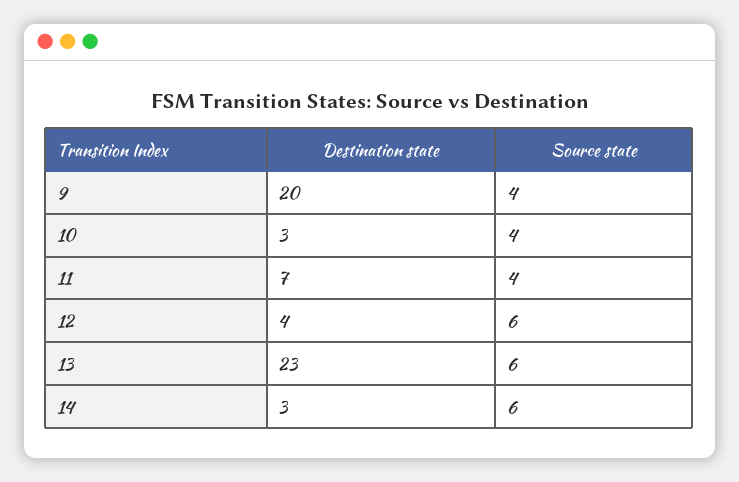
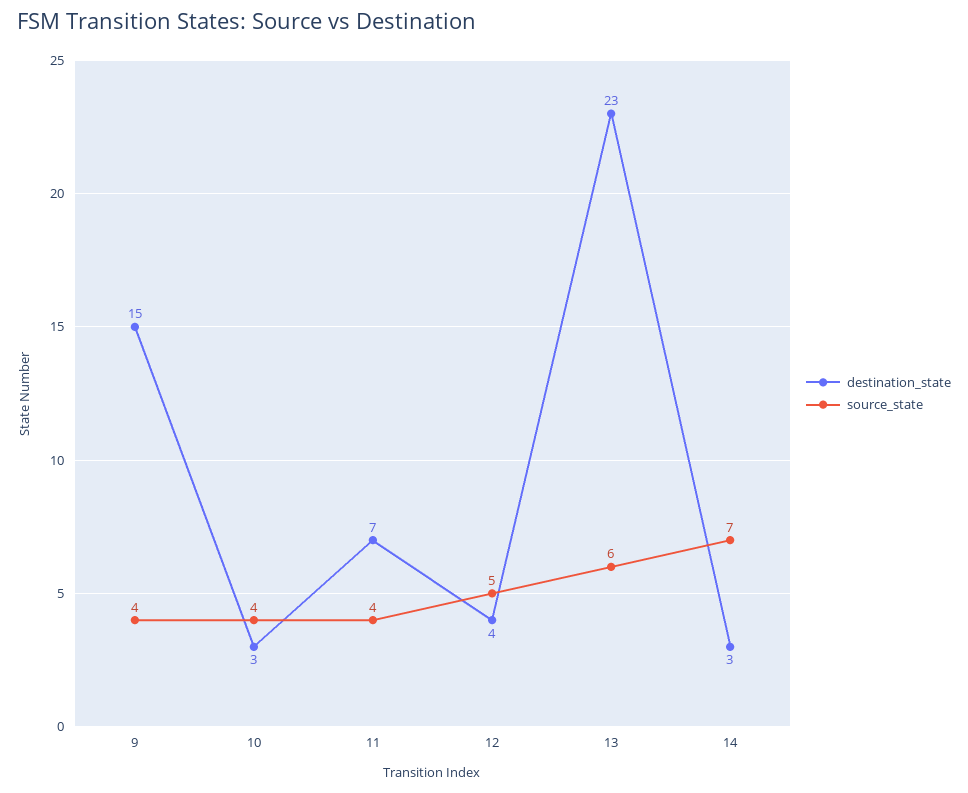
  {
    "Destination state": {
-     "9": 20,
+     "9": 15,
      "10": 3,
      "11": 7,
      "12": 4,
      "13": 23,
      "14": 3
    },
    "Source state": {
      "9": 4,
      "10": 4,
      "11": 4,
-     "12": 6,
+     "12": 5,
      "13": 6,
-     "14": 6
+     "14": 7
    }
  }

